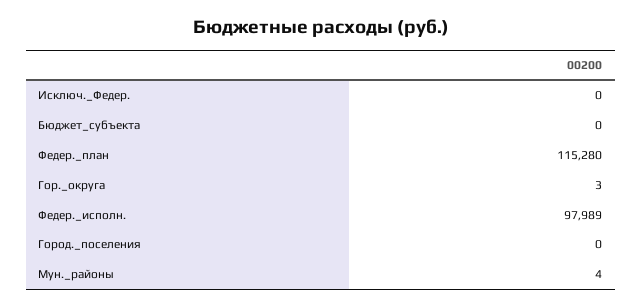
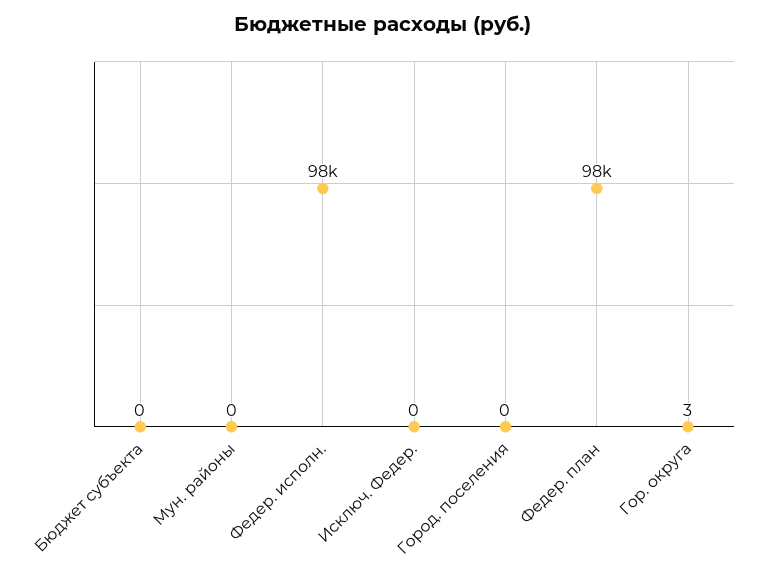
  {
    "Исключ._Федер.": 0,
    "Бюджет_субъекта": 0,
-   "Федер._план": 115280,
+   "Федер._план": 98000,
    "Гор._округа": 3,
    "Федер._исполн.": 97989,
    "Город._поселения": 0,
-   "Мун._районы": 4
+   "Мун._районы": 0
  }

